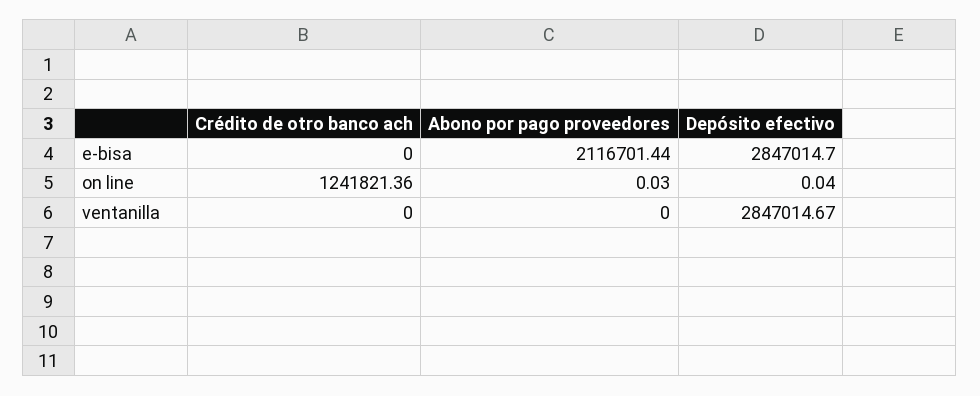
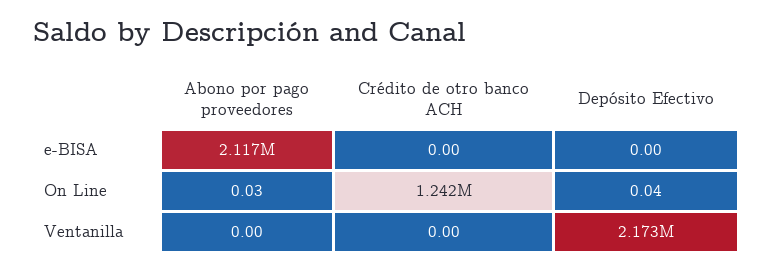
  {
    "Crédito de otro banco ach": {
      "e-bisa": 0,
      "on line": 1241821.36,
      "ventanilla": 0
    },
    "Abono por pago proveedores": {
      "e-bisa": 2116701.44,
      "on line": 0.03,
      "ventanilla": 0
    },
    "Depósito efectivo": {
-     "e-bisa": 2847014.7,
+     "e-bisa": 0,
      "on line": 0.04,
-     "ventanilla": 2847014.67
+     "ventanilla": 2173000
    }
  }

